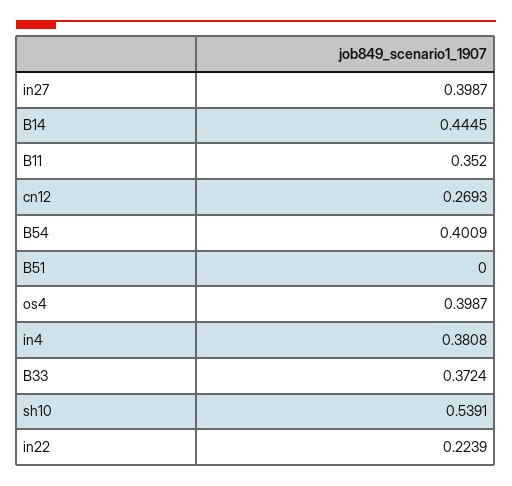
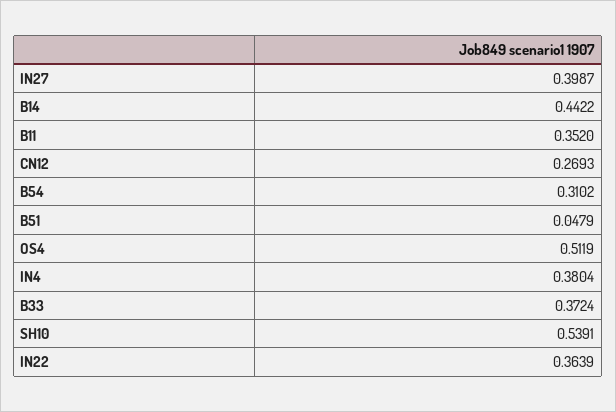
  {
    "in27": 0.3987,
-   "B14": 0.4445,
+   "B14": 0.4422,
    "B11": 0.352,
    "cn12": 0.2693,
-   "B54": 0.4009,
+   "B54": 0.3102,
-   "B51": 0,
+   "B51": 0.0479,
-   "os4": 0.3987,
+   "os4": 0.5119,
-   "in4": 0.3808,
+   "in4": 0.3804,
    "B33": 0.3724,
    "sh10": 0.5391,
-   "in22": 0.2239
+   "in22": 0.3639
  }

